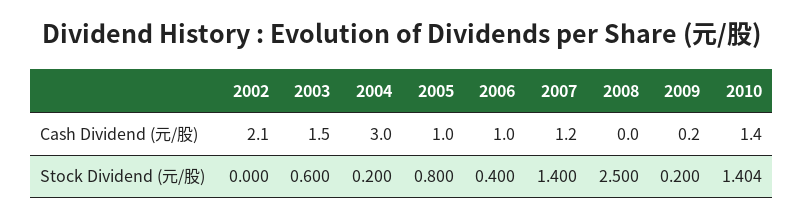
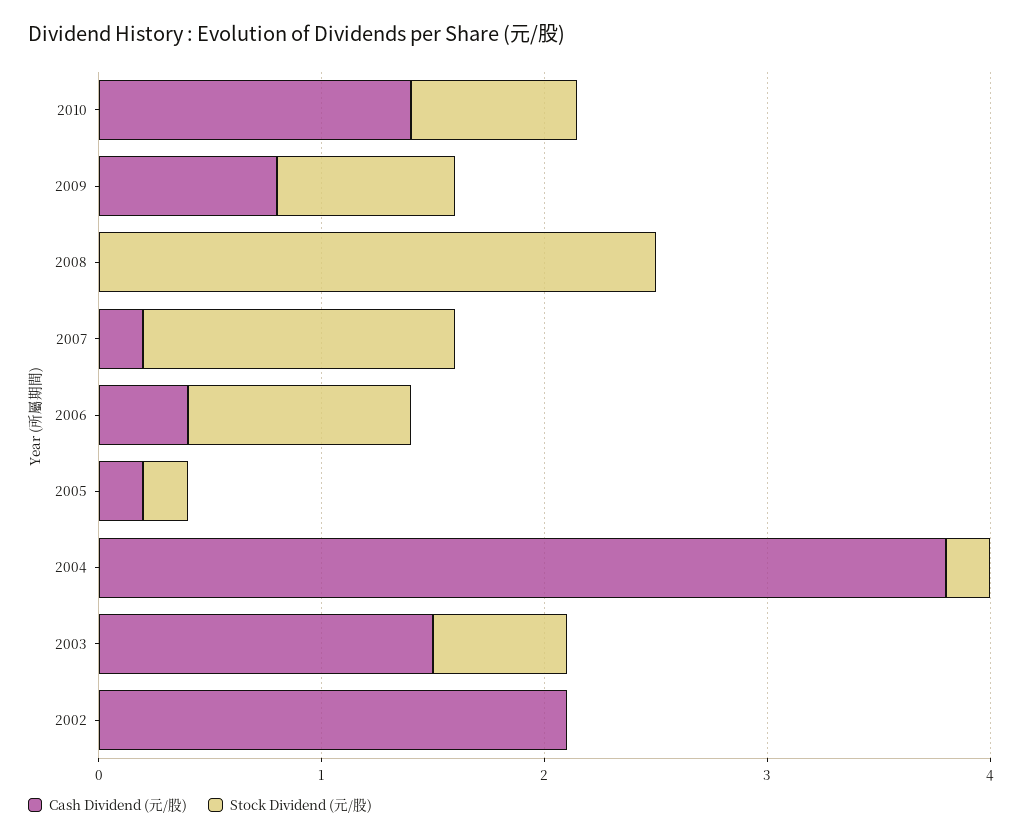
  {
    "Cash Dividend (元/股)": {
      "2002": 2.1,
      "2003": 1.5,
-     "2004": 3,
+     "2004": 3.8,
-     "2005": 1,
+     "2005": 0.2,
-     "2006": 1,
+     "2006": 0.4,
-     "2007": 1.2,
+     "2007": 0.2,
      "2008": 0,
-     "2009": 0.2,
+     "2009": 0.8,
      "2010": 1.4
    },
    "Stock Dividend (元/股)": {
      "2002": 0,
      "2003": 0.6,
      "2004": 0.2,
-     "2005": 0.8,
+     "2005": 0.2,
-     "2006": 0.4,
+     "2006": 1,
      "2007": 1.4,
      "2008": 2.5,
-     "2009": 0.2,
+     "2009": 0.8,
-     "2010": 1.404
+     "2010": 0.8
    }
  }

